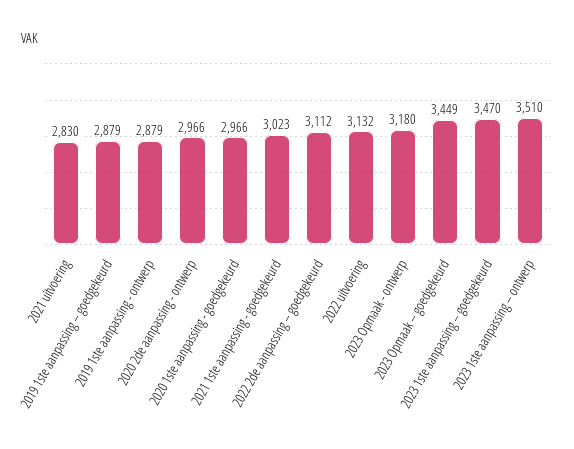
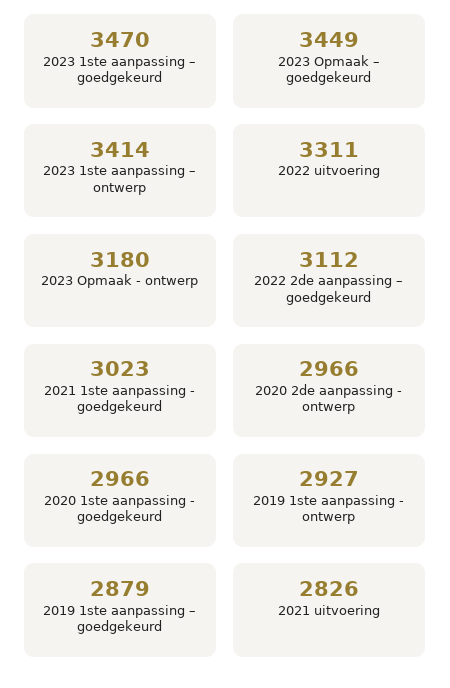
  {
-   "2021 uitvoering": 2830,
+   "2021 uitvoering": 2826,
    "2019 1ste aanpassing – goedgekeurd": 2879,
-   "2019 1ste aanpassing - ontwerp": 2879,
+   "2019 1ste aanpassing - ontwerp": 2927,
    "2020 2de aanpassing - ontwerp": 2966,
    "2020 1ste aanpassing - goedgekeurd": 2966,
    "2021 1ste aanpassing - goedgekeurd": 3023,
    "2022 2de aanpassing – goedgekeurd": 3112,
-   "2022 uitvoering": 3132,
+   "2022 uitvoering": 3311,
    "2023 Opmaak - ontwerp": 3180,
    "2023 Opmaak – goedgekeurd": 3449,
    "2023 1ste aanpassing – goedgekeurd": 3470,
-   "2023 1ste aanpassing – ontwerp": 3510
+   "2023 1ste aanpassing – ontwerp": 3414
  }

